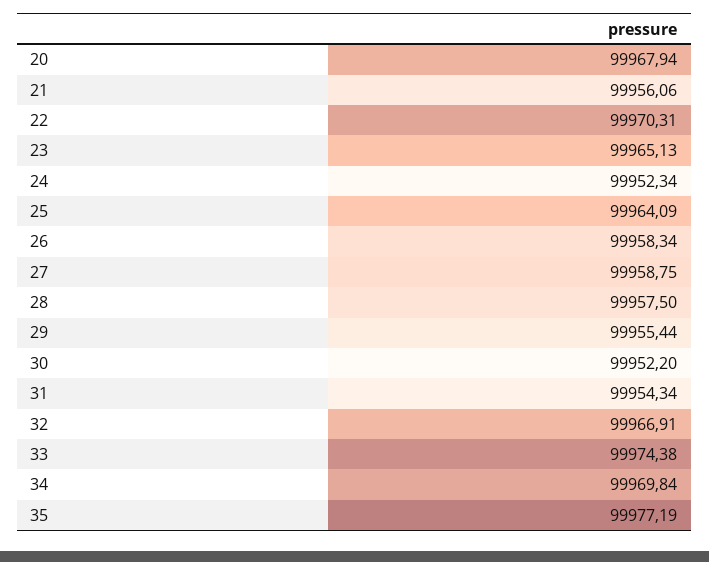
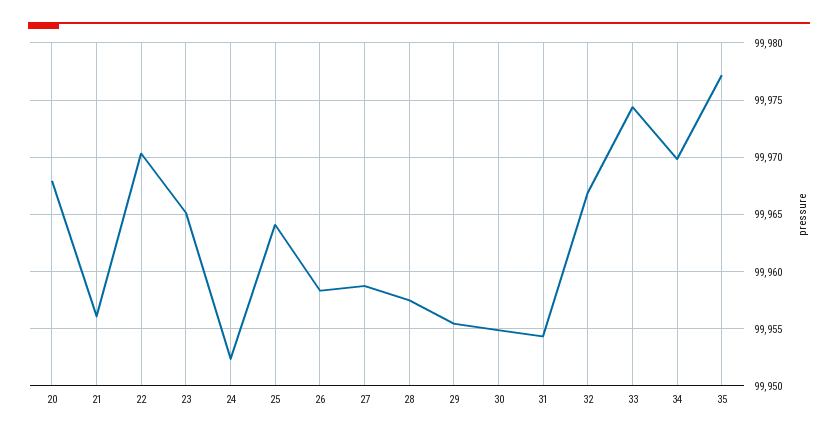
  {
    "20": 99967.94,
    "21": 99956.06,
    "22": 99970.31,
    "23": 99965.13,
    "24": 99952.34,
    "25": 99964.09,
    "26": 99958.34,
    "27": 99958.75,
    "28": 99957.5,
    "29": 99955.44,
-   "30": 99952.2,
+   "30": 99955,
    "31": 99954.34,
    "32": 99966.91,
    "33": 99974.38,
    "34": 99969.84,
    "35": 99977.19
  }

